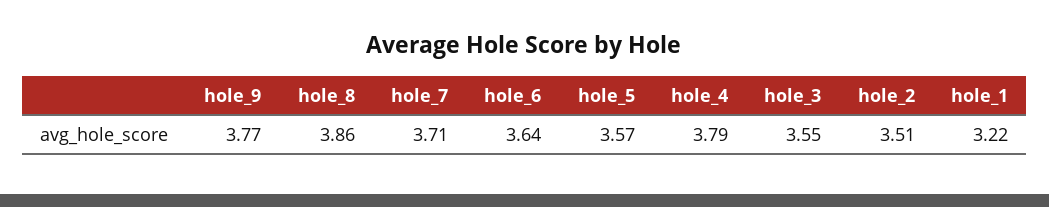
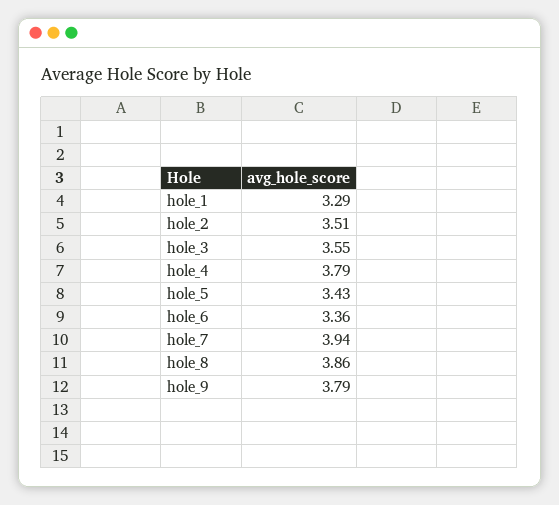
  {
-   "hole_9": 3.77,
+   "hole_9": 3.79,
    "hole_8": 3.86,
-   "hole_7": 3.71,
+   "hole_7": 3.94,
-   "hole_6": 3.64,
+   "hole_6": 3.36,
-   "hole_5": 3.57,
+   "hole_5": 3.43,
    "hole_4": 3.79,
    "hole_3": 3.55,
    "hole_2": 3.51,
-   "hole_1": 3.22
+   "hole_1": 3.29
  }

